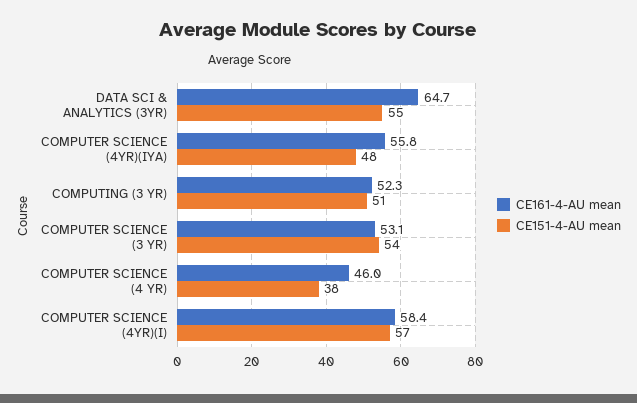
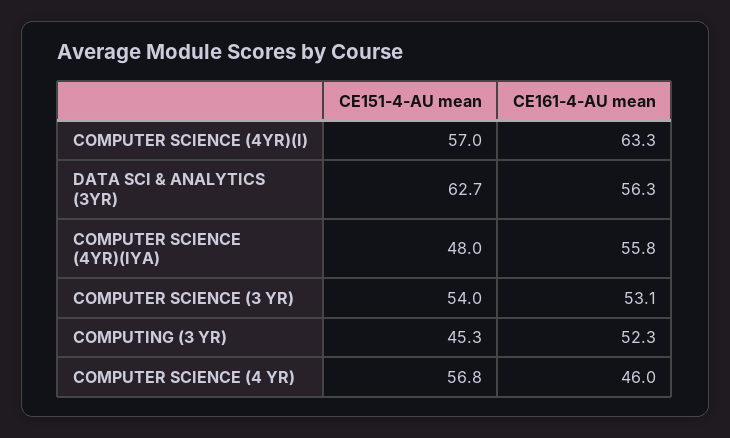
  {
    "CE161-4-AU mean": {
-     "DATA SCI & ANALYTICS (3YR)": 64.7,
+     "DATA SCI & ANALYTICS (3YR)": 56.3,
      "COMPUTER SCIENCE (4YR)(IYA)": 55.8,
      "COMPUTING (3 YR)": 52.3,
      "COMPUTER SCIENCE (3 YR)": 53.1,
      "COMPUTER SCIENCE (4 YR)": 46,
-     "COMPUTER SCIENCE (4YR)(I)": 58.4
+     "COMPUTER SCIENCE (4YR)(I)": 63.3
    },
    "CE151-4-AU mean": {
-     "DATA SCI & ANALYTICS (3YR)": 55,
+     "DATA SCI & ANALYTICS (3YR)": 62.7,
      "COMPUTER SCIENCE (4YR)(IYA)": 48,
-     "COMPUTING (3 YR)": 51,
+     "COMPUTING (3 YR)": 45.3,
      "COMPUTER SCIENCE (3 YR)": 54,
-     "COMPUTER SCIENCE (4 YR)": 38,
+     "COMPUTER SCIENCE (4 YR)": 56.8,
      "COMPUTER SCIENCE (4YR)(I)": 57
    }
  }

